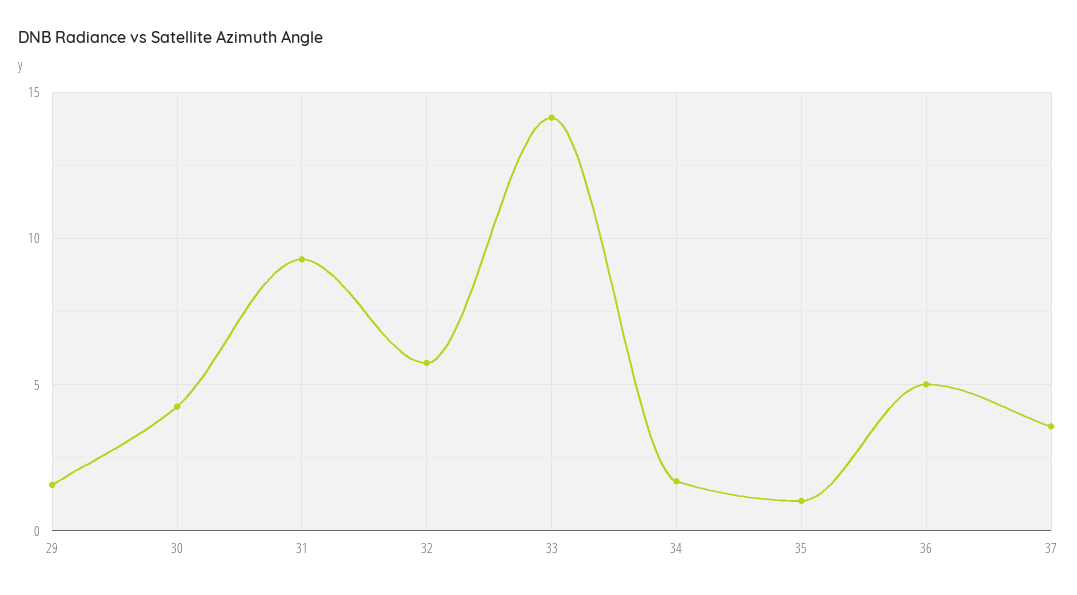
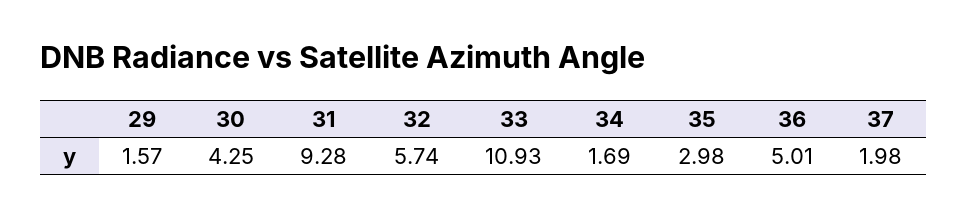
  {
    "29": 1.57,
    "30": 4.25,
    "31": 9.28,
    "32": 5.74,
-   "33": 14,
+   "33": 10.93,
    "34": 1.69,
-   "35": 1,
+   "35": 2.98,
    "36": 5.01,
-   "37": 3.5
+   "37": 1.98
  }

